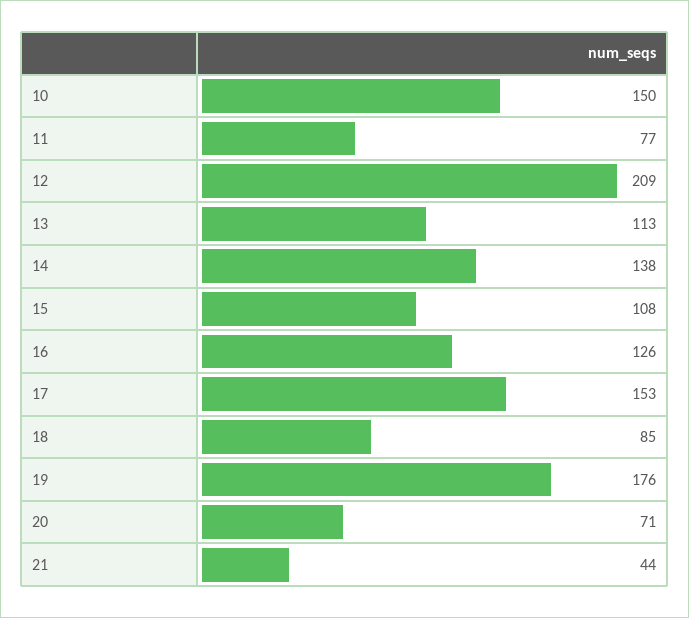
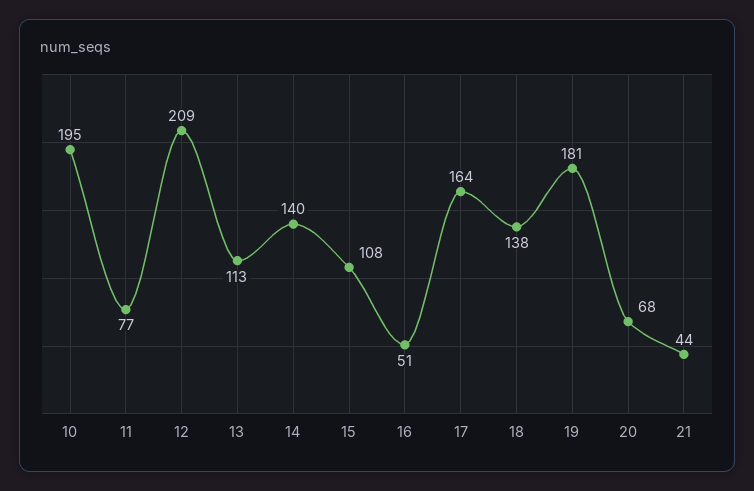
  {
-   "10": 150,
+   "10": 195,
    "11": 77,
    "12": 209,
    "13": 113,
-   "14": 138,
+   "14": 140,
    "15": 108,
-   "16": 126,
+   "16": 51,
-   "17": 153,
+   "17": 164,
-   "18": 85,
+   "18": 138,
-   "19": 176,
+   "19": 181,
-   "20": 71,
+   "20": 68,
    "21": 44
  }

